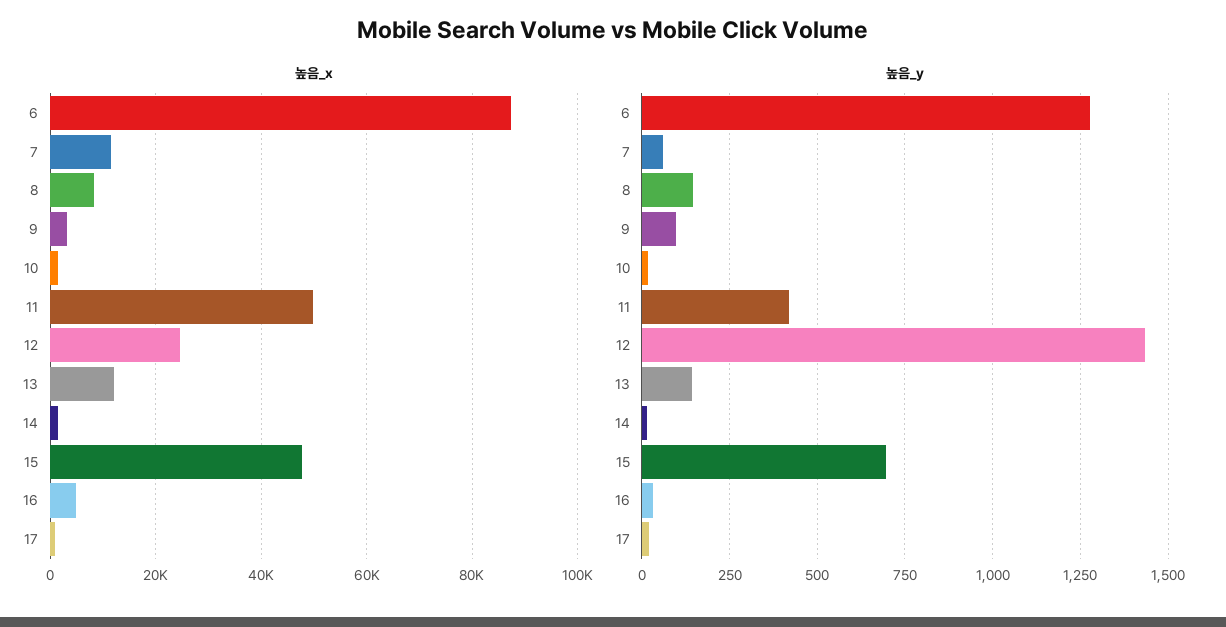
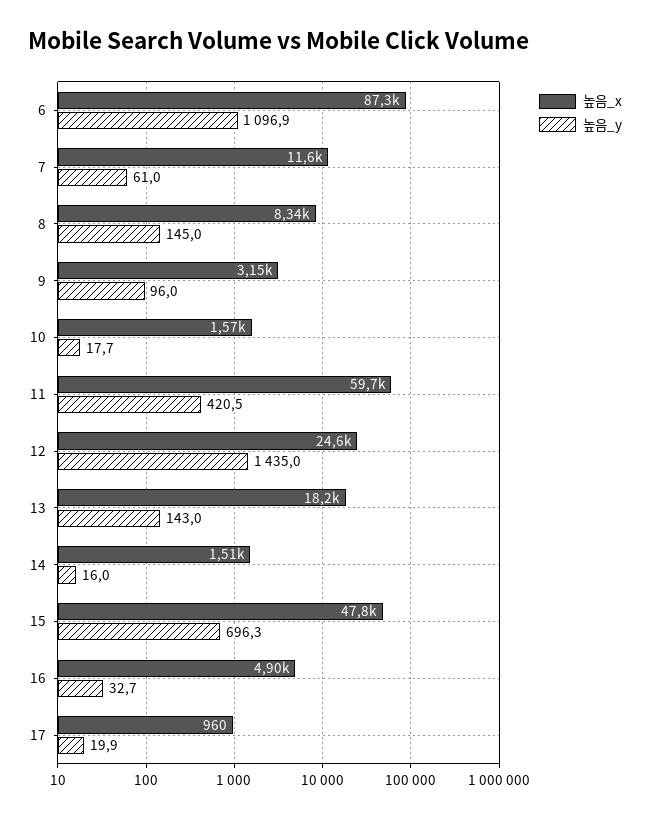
  {
    "높음_x": {
      "6": 87300,
      "7": 11600,
      "8": 8340,
      "9": 3150,
      "10": 1570,
-     "11": 50000,
+     "11": 59700,
      "12": 24600,
-     "13": 12000,
+     "13": 18200,
      "14": 1510,
      "15": 47800,
      "16": 4900,
      "17": 960
    },
    "높음_y": {
-     "6": 1275,
+     "6": 1096.9,
      "7": 61,
      "8": 145,
      "9": 96,
      "10": 17.7,
      "11": 420.5,
      "12": 1435,
      "13": 143,
      "14": 16,
      "15": 696.3,
      "16": 32.7,
      "17": 19.9
    }
  }

